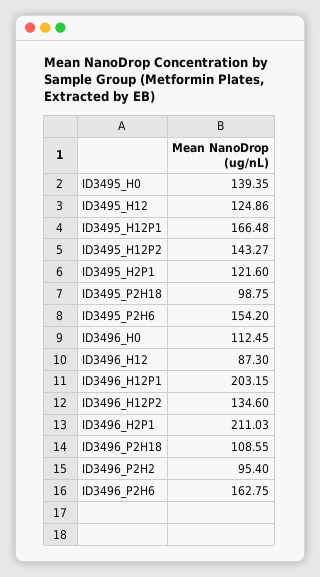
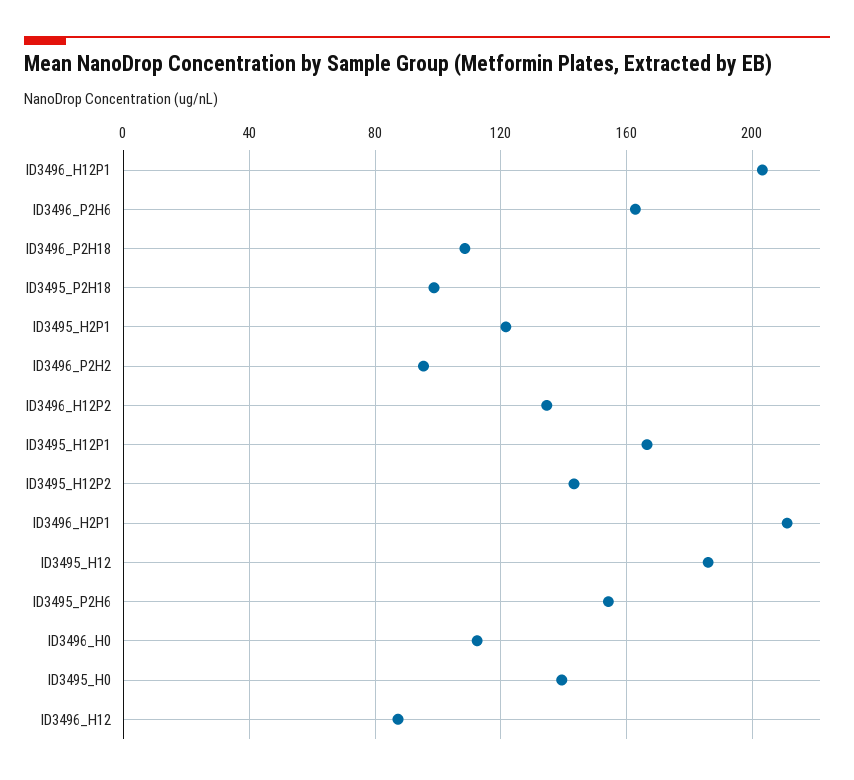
  {
    "ID3495_H0": 139.35,
-   "ID3495_H12": 124.86,
+   "ID3495_H12": 185,
    "ID3495_H12P1": 166.48,
    "ID3495_H12P2": 143.27,
    "ID3495_H2P1": 121.6,
    "ID3495_P2H18": 98.75,
    "ID3495_P2H6": 154.2,
    "ID3496_H0": 112.45,
    "ID3496_H12": 87.3,
    "ID3496_H12P1": 203.15,
    "ID3496_H12P2": 134.6,
    "ID3496_H2P1": 211.03,
    "ID3496_P2H18": 108.55,
    "ID3496_P2H2": 95.4,
    "ID3496_P2H6": 162.75
  }

